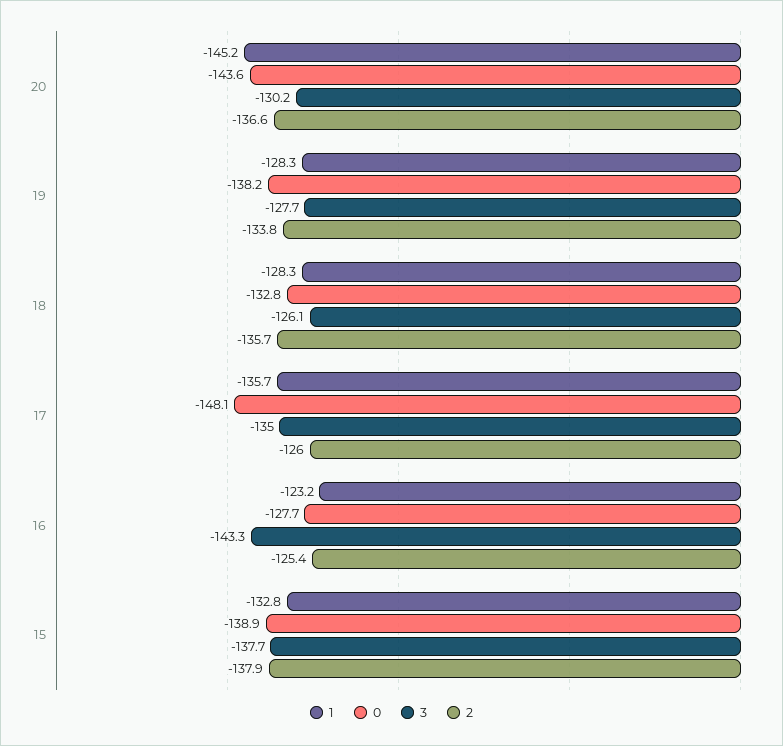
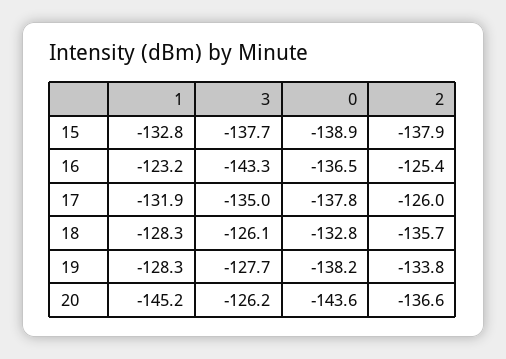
  {
    "1": {
      "20": -145.2,
      "19": -128.3,
      "18": -128.3,
-     "17": -135.7,
+     "17": -131.9,
      "16": -123.2,
      "15": -132.8
    },
    "0": {
      "20": -143.6,
      "19": -138.2,
      "18": -132.8,
-     "17": -148.1,
+     "17": -137.8,
-     "16": -127.7,
+     "16": -136.5,
      "15": -138.9
    },
    "3": {
-     "20": -130.2,
+     "20": -126.2,
      "19": -127.7,
      "18": -126.1,
      "17": -135,
      "16": -143.3,
      "15": -137.7
    },
    "2": {
      "20": -136.6,
      "19": -133.8,
      "18": -135.7,
      "17": -126,
      "16": -125.4,
      "15": -137.9
    }
  }

